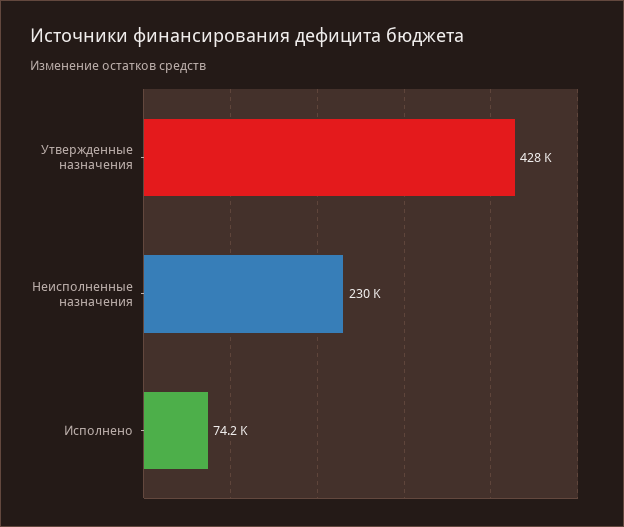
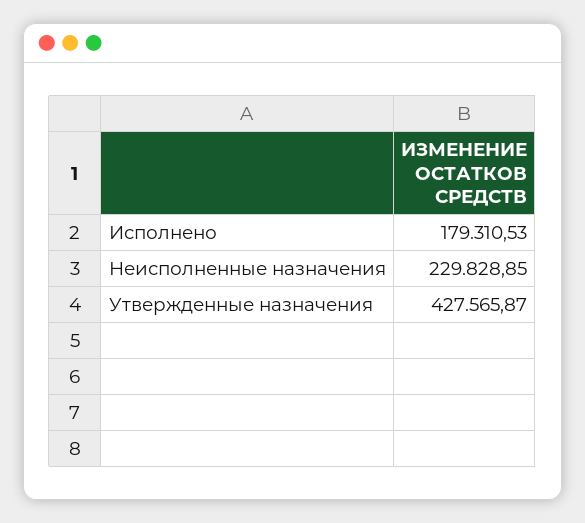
  {
    "Утвержденные назначения": 427565.87,
    "Неисполненные назначения": 229828.85,
-   "Исполнено": 74200
+   "Исполнено": 179310.53
  }

